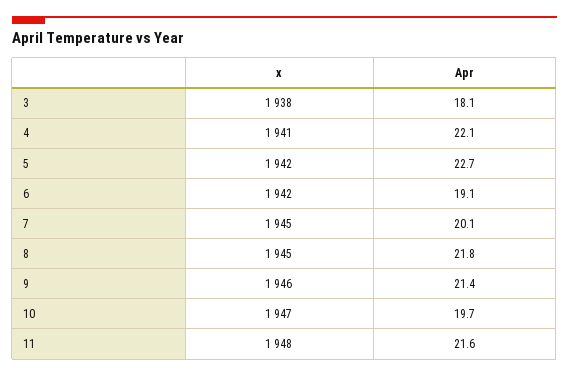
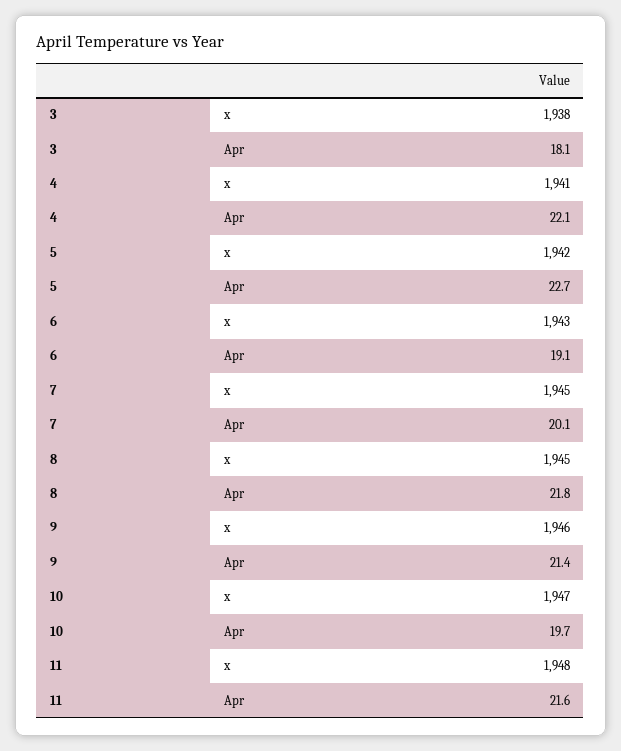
  {
    "x": {
      "3": 1938,
      "4": 1941,
      "5": 1942,
-     "6": 1942,
+     "6": 1943,
      "7": 1945,
      "8": 1945,
      "9": 1946,
      "10": 1947,
      "11": 1948
    },
    "Apr": {
      "3": 18.1,
      "4": 22.1,
      "5": 22.7,
      "6": 19.1,
      "7": 20.1,
      "8": 21.8,
      "9": 21.4,
      "10": 19.7,
      "11": 21.6
    }
  }

